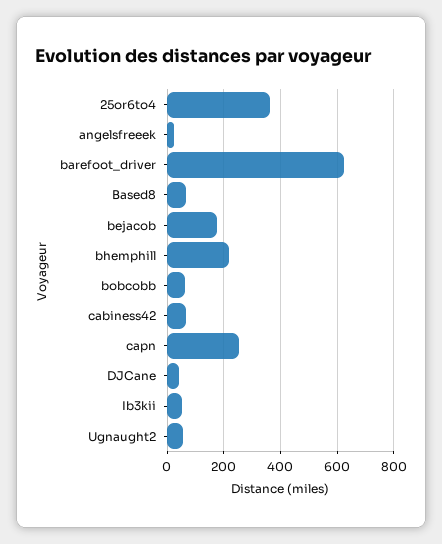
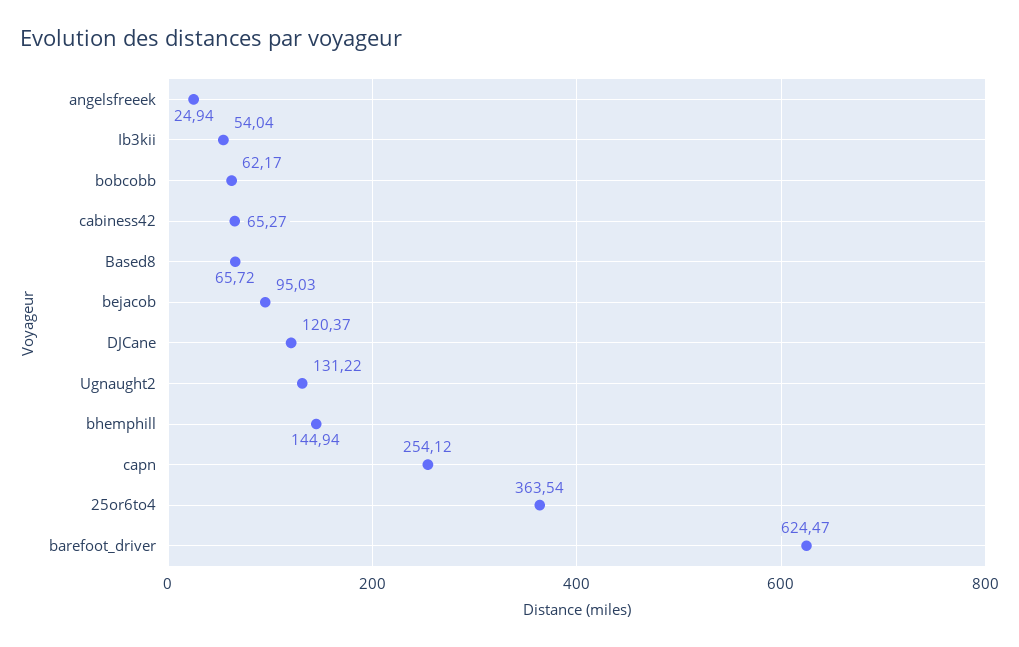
  {
    "25or6to4": 363.54,
    "angelsfreeek": 24.94,
    "barefoot_driver": 624.47,
    "Based8": 65.72,
-   "bejacob": 175,
+   "bejacob": 95.03,
-   "bhemphill": 225,
+   "bhemphill": 144.94,
    "bobcobb": 62.17,
    "cabiness42": 65.27,
    "capn": 254.12,
-   "DJCane": 50,
+   "DJCane": 120.37,
    "Ib3kii": 54.04,
-   "Ugnaught2": 50
+   "Ugnaught2": 131.22
  }

